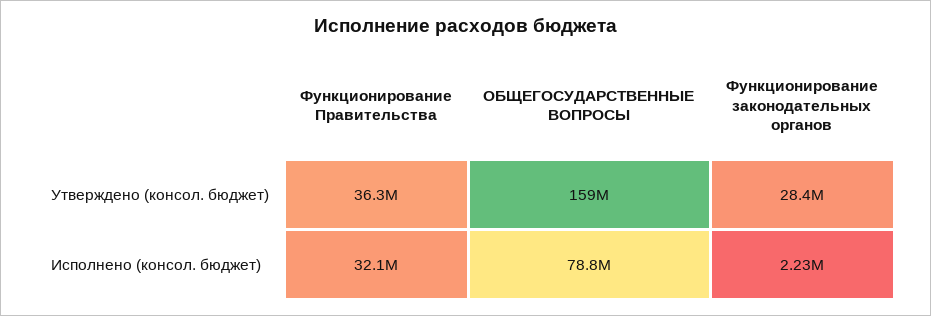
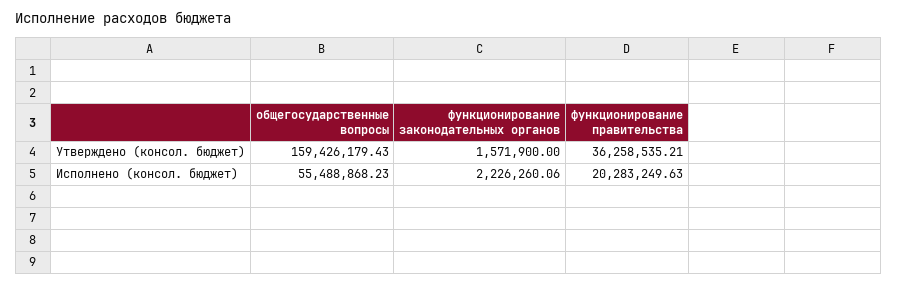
  {
    "Функционирование Правительства": {
      "Утверждено (консол. бюджет)": 36258535.21,
-     "Исполнено (консол. бюджет)": 32100000
+     "Исполнено (консол. бюджет)": 20283249.63
    },
    "ОБЩЕГОСУДАРСТВЕННЫЕ ВОПРОСЫ": {
      "Утверждено (консол. бюджет)": 159426179.43,
-     "Исполнено (консол. бюджет)": 78800000
+     "Исполнено (консол. бюджет)": 55488868.23
    },
    "Функционирование законодательных органов": {
-     "Утверждено (консол. бюджет)": 28400000,
+     "Утверждено (консол. бюджет)": 1571900,
      "Исполнено (консол. бюджет)": 2226260.06
    }
  }

